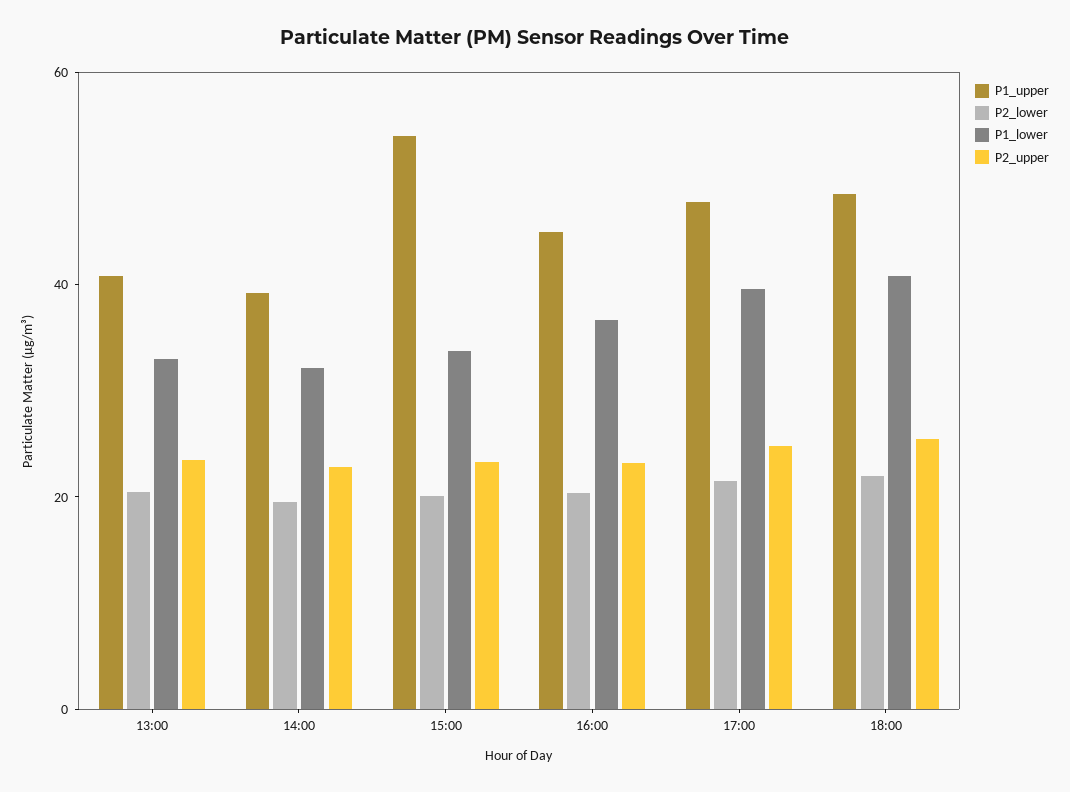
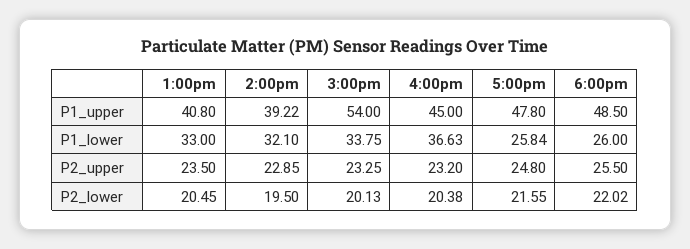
  {
    "P1_upper": {
      "13:00": 40.8,
      "14:00": 39.22,
      "15:00": 54,
      "16:00": 45,
      "17:00": 47.8,
      "18:00": 48.5
    },
    "P2_lower": {
      "13:00": 20.45,
      "14:00": 19.5,
      "15:00": 20.13,
      "16:00": 20.38,
      "17:00": 21.55,
      "18:00": 22.02
    },
    "P1_lower": {
      "13:00": 33,
      "14:00": 32.1,
      "15:00": 33.75,
      "16:00": 36.63,
-     "17:00": 40,
+     "17:00": 25.84,
-     "18:00": 40
+     "18:00": 26
    },
    "P2_upper": {
      "13:00": 23.5,
      "14:00": 22.85,
      "15:00": 23.25,
      "16:00": 23.2,
      "17:00": 24.8,
      "18:00": 25.5
    }
  }

